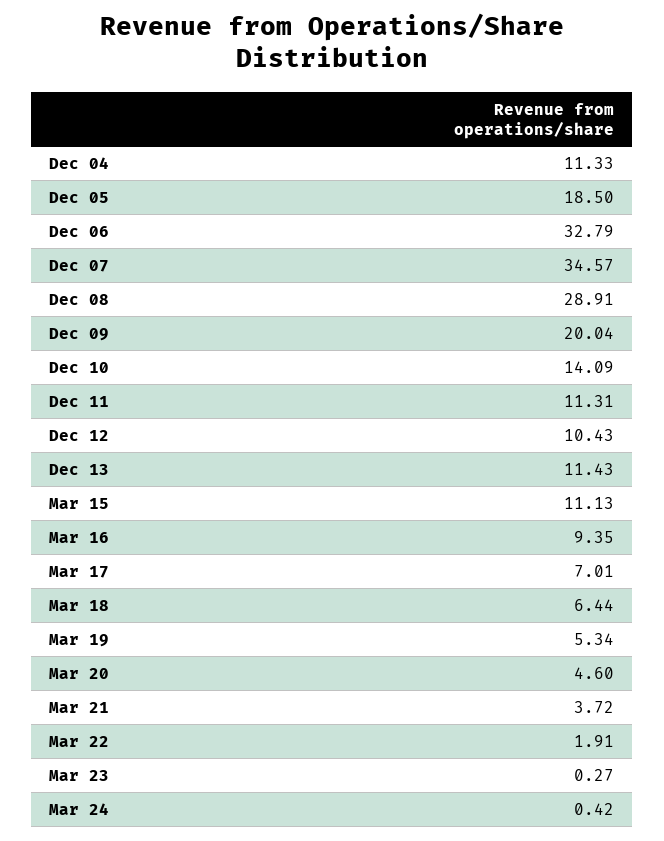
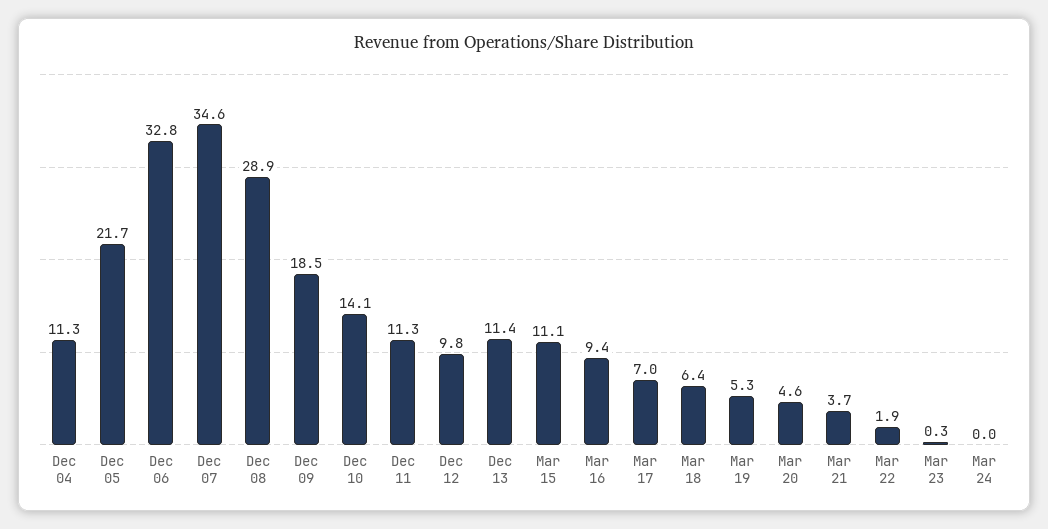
  {
    "Dec 04": 11.33,
-   "Dec 05": 18.5,
+   "Dec 05": 21.7,
    "Dec 06": 32.79,
    "Dec 07": 34.57,
    "Dec 08": 28.91,
-   "Dec 09": 20.04,
+   "Dec 09": 18.5,
    "Dec 10": 14.09,
    "Dec 11": 11.31,
-   "Dec 12": 10.43,
+   "Dec 12": 9.8,
    "Dec 13": 11.43,
    "Mar 15": 11.13,
    "Mar 16": 9.35,
    "Mar 17": 7.01,
    "Mar 18": 6.44,
    "Mar 19": 5.34,
    "Mar 20": 4.6,
    "Mar 21": 3.72,
    "Mar 22": 1.91,
    "Mar 23": 0.27,
-   "Mar 24": 0.42
+   "Mar 24": 0
  }

